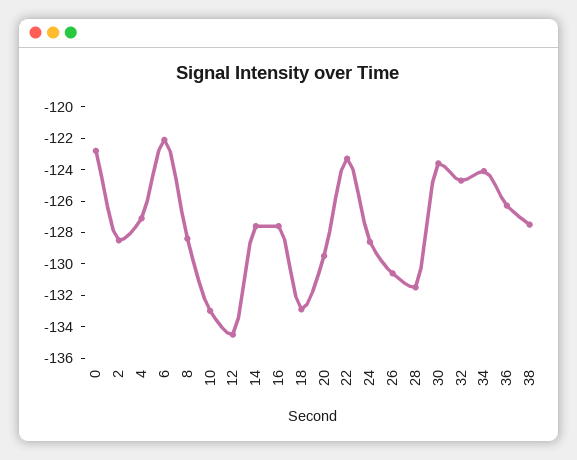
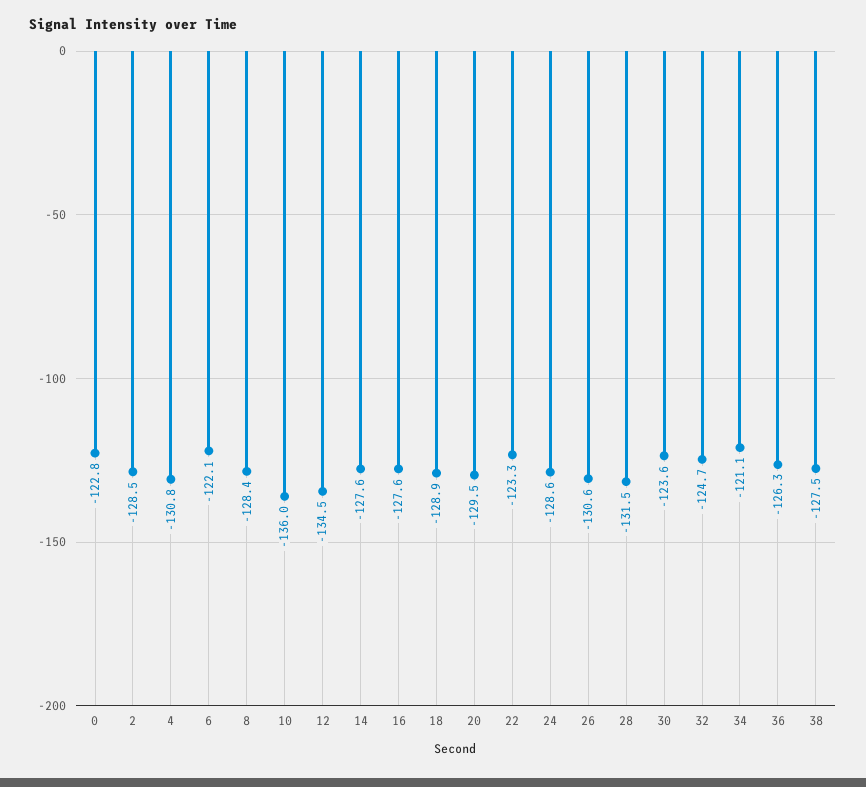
  {
    "0": -122.8,
    "2": -128.5,
-   "4": -127,
+   "4": -130.8,
    "6": -122.1,
    "8": -128.4,
-   "10": -133,
+   "10": -136,
    "12": -134.5,
    "14": -127.6,
    "16": -127.6,
-   "18": -133,
+   "18": -128.9,
    "20": -129.5,
    "22": -123.3,
    "24": -128.6,
    "26": -130.6,
    "28": -131.5,
    "30": -123.6,
    "32": -124.7,
-   "34": -124,
+   "34": -121.1,
    "36": -126.3,
    "38": -127.5
  }

